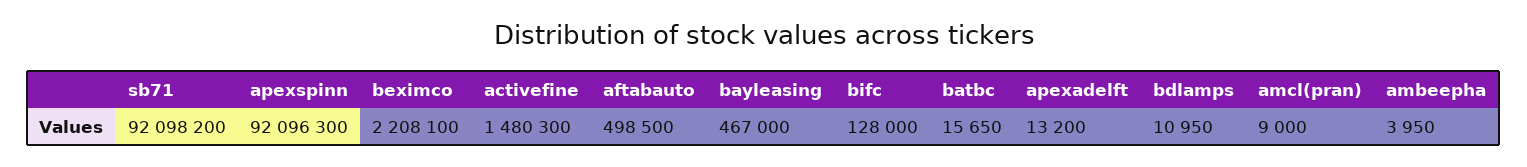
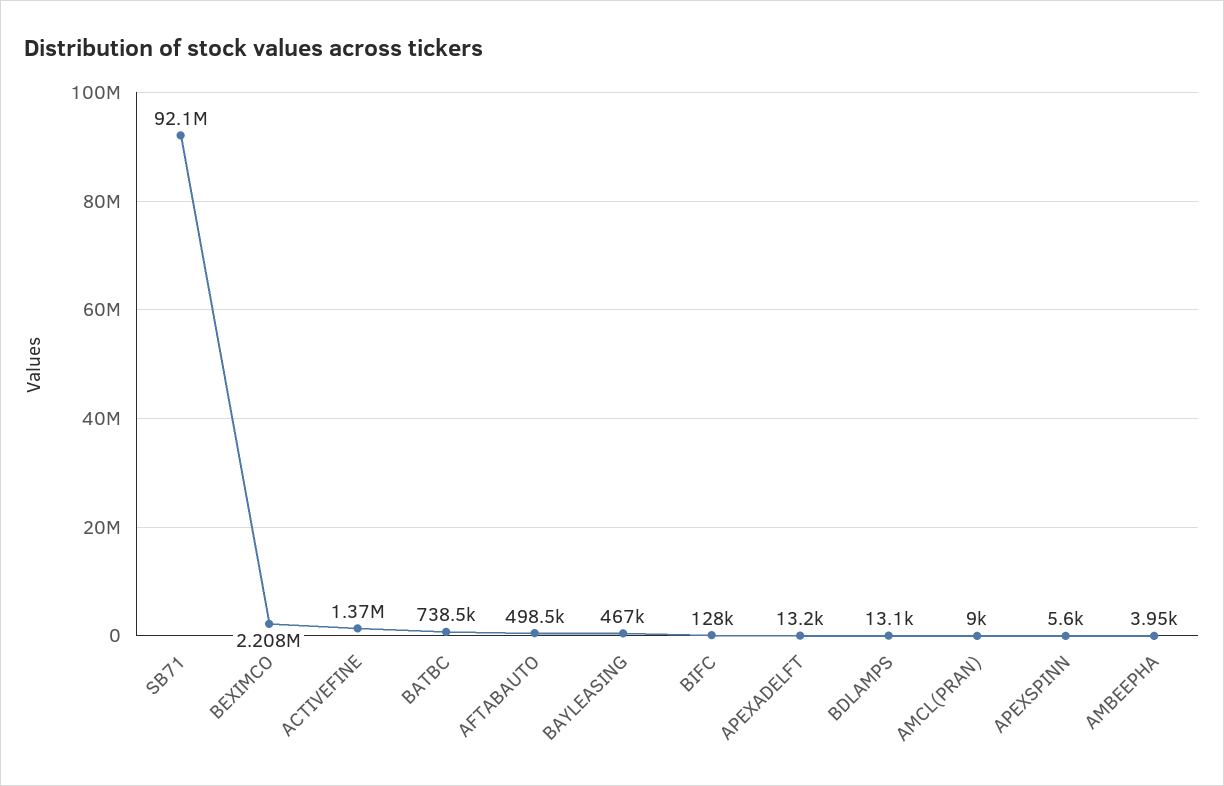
  {
    "sb71": 92098200,
-   "apexspinn": 92096300,
+   "apexspinn": 5600,
    "beximco": 2208100,
-   "activefine": 1480300,
+   "activefine": 1370000,
    "aftabauto": 498500,
    "bayleasing": 467000,
    "bifc": 128000,
-   "batbc": 15650,
+   "batbc": 738500,
    "apexadelft": 13200,
-   "bdlamps": 10950,
+   "bdlamps": 13100,
    "amcl(pran)": 9000,
    "ambeepha": 3950
  }

